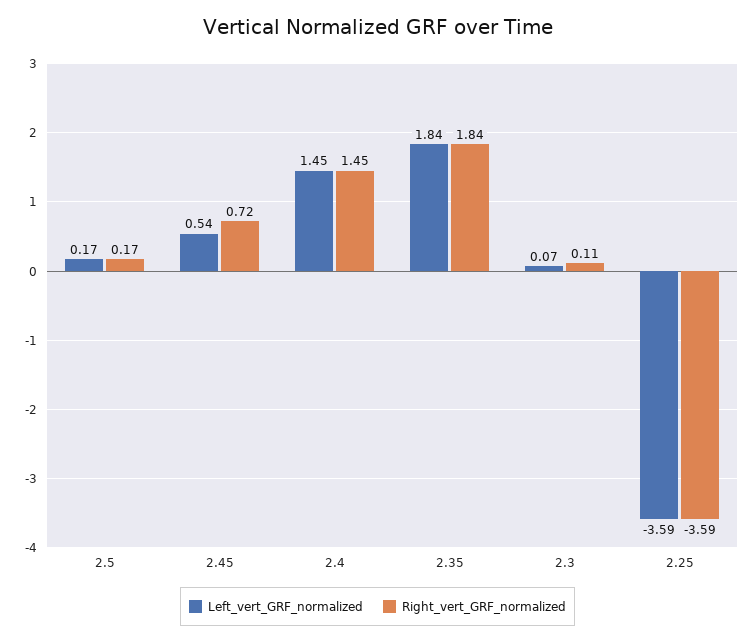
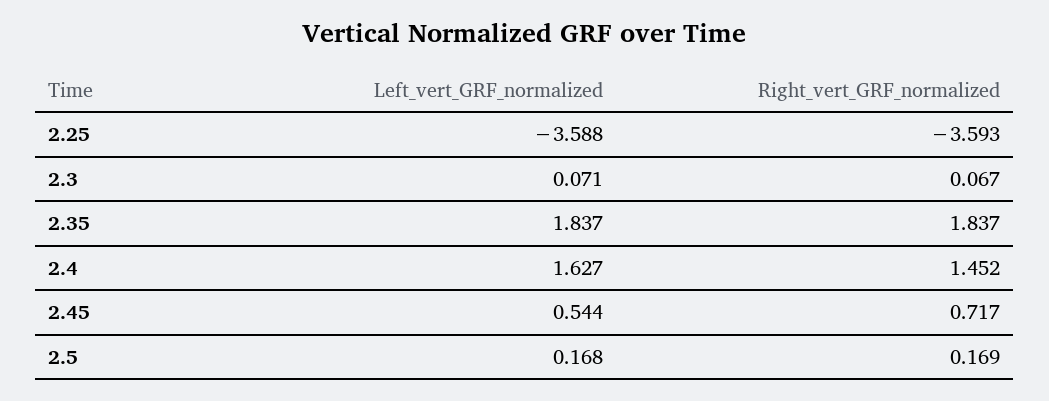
  {
    "Left_vert_GRF_normalized": {
      "2.5": 0.168,
      "2.45": 0.544,
-     "2.4": 1.45,
+     "2.4": 1.627,
      "2.35": 1.837,
      "2.3": 0.071,
      "2.25": -3.588
    },
    "Right_vert_GRF_normalized": {
      "2.5": 0.169,
      "2.45": 0.717,
      "2.4": 1.452,
      "2.35": 1.837,
-     "2.3": 0.11,
+     "2.3": 0.067,
      "2.25": -3.593
    }
  }

